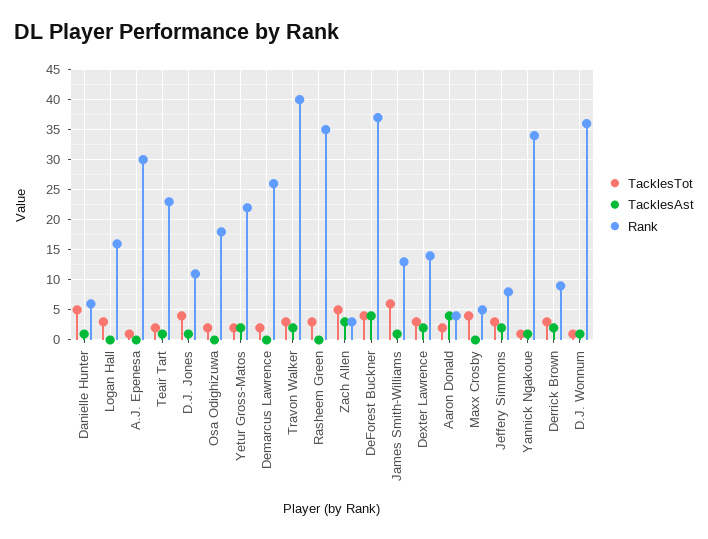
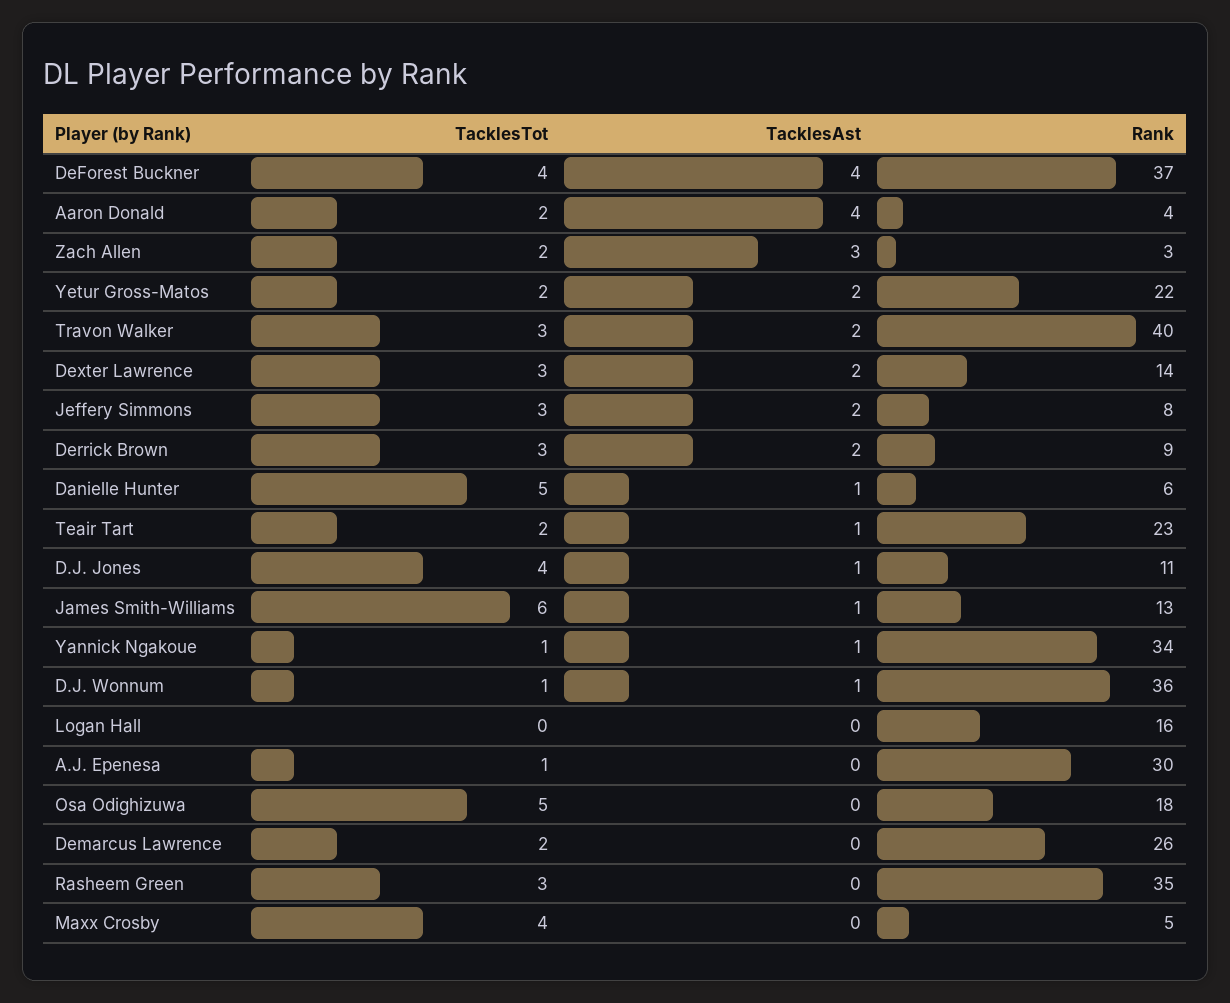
  {
    "TacklesTot": {
      "Danielle Hunter": 5,
-     "Logan Hall": 3,
+     "Logan Hall": 0,
      "A.J. Epenesa": 1,
      "Teair Tart": 2,
      "D.J. Jones": 4,
-     "Osa Odighizuwa": 2,
+     "Osa Odighizuwa": 5,
      "Yetur Gross-Matos": 2,
      "Demarcus Lawrence": 2,
      "Travon Walker": 3,
      "Rasheem Green": 3,
-     "Zach Allen": 5,
+     "Zach Allen": 2,
      "DeForest Buckner": 4,
      "James Smith-Williams": 6,
      "Dexter Lawrence": 3,
      "Aaron Donald": 2,
      "Maxx Crosby": 4,
      "Jeffery Simmons": 3,
      "Yannick Ngakoue": 1,
      "Derrick Brown": 3,
      "D.J. Wonnum": 1
    },
    "TacklesAst": {
      "Danielle Hunter": 1,
      "Logan Hall": 0,
      "A.J. Epenesa": 0,
      "Teair Tart": 1,
      "D.J. Jones": 1,
      "Osa Odighizuwa": 0,
      "Yetur Gross-Matos": 2,
      "Demarcus Lawrence": 0,
      "Travon Walker": 2,
      "Rasheem Green": 0,
      "Zach Allen": 3,
      "DeForest Buckner": 4,
      "James Smith-Williams": 1,
      "Dexter Lawrence": 2,
      "Aaron Donald": 4,
      "Maxx Crosby": 0,
      "Jeffery Simmons": 2,
      "Yannick Ngakoue": 1,
      "Derrick Brown": 2,
      "D.J. Wonnum": 1
    },
    "Rank": {
      "Danielle Hunter": 6,
      "Logan Hall": 16,
      "A.J. Epenesa": 30,
      "Teair Tart": 23,
      "D.J. Jones": 11,
      "Osa Odighizuwa": 18,
      "Yetur Gross-Matos": 22,
      "Demarcus Lawrence": 26,
      "Travon Walker": 40,
      "Rasheem Green": 35,
      "Zach Allen": 3,
      "DeForest Buckner": 37,
      "James Smith-Williams": 13,
      "Dexter Lawrence": 14,
      "Aaron Donald": 4,
      "Maxx Crosby": 5,
      "Jeffery Simmons": 8,
      "Yannick Ngakoue": 34,
      "Derrick Brown": 9,
      "D.J. Wonnum": 36
    }
  }

